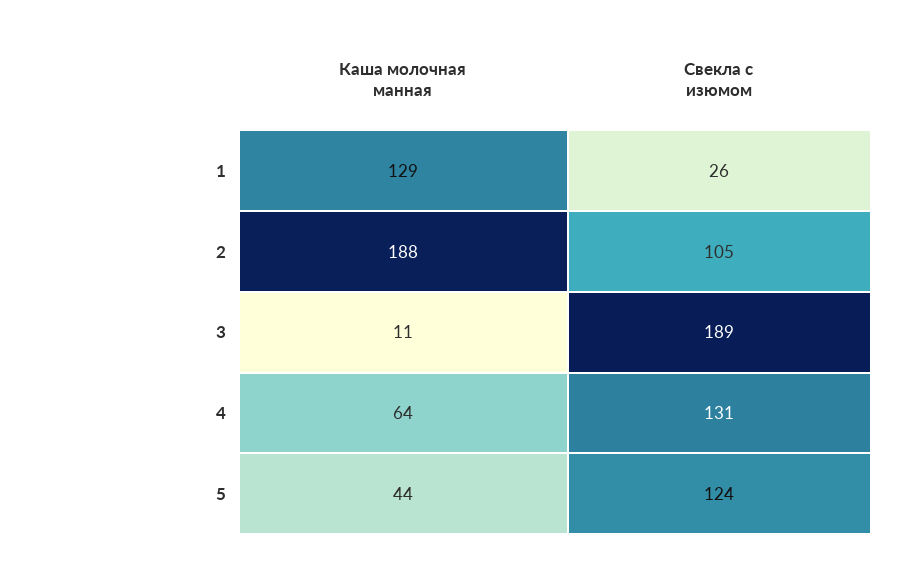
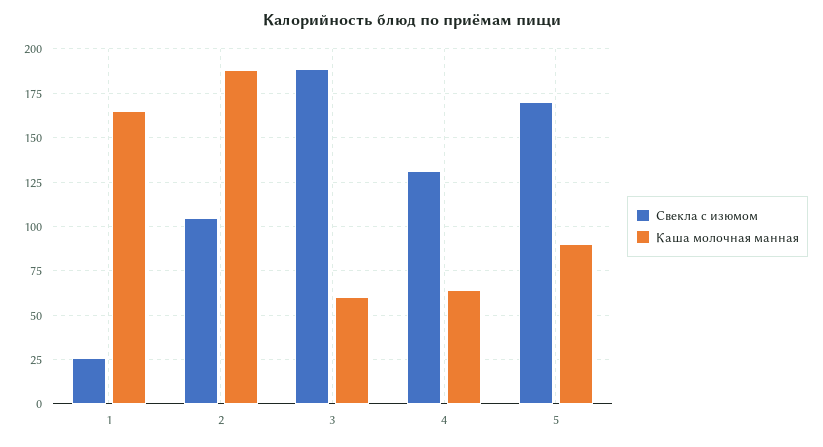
  {
    "Каша молочная манная": {
-     "1": 129,
+     "1": 165,
      "2": 188,
-     "3": 11,
+     "3": 60,
      "4": 64,
-     "5": 44
+     "5": 90
    },
    "Свекла с изюмом": {
      "1": 26,
      "2": 105,
      "3": 189,
      "4": 131,
-     "5": 124
+     "5": 170
    }
  }

